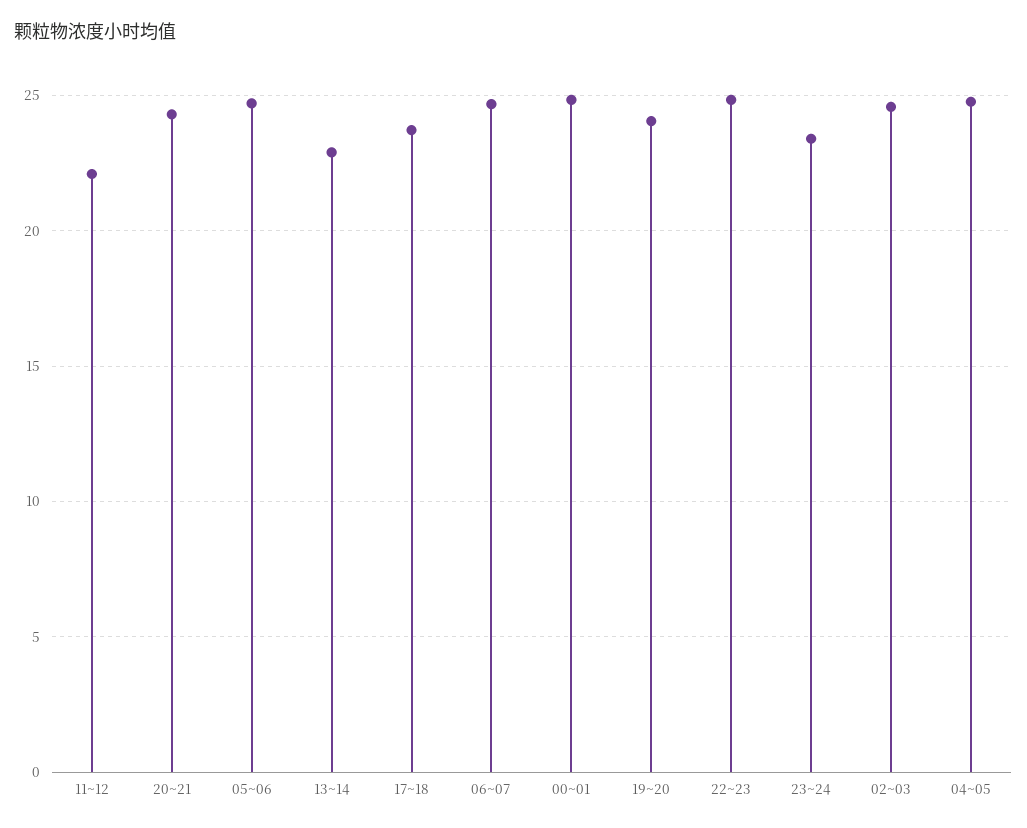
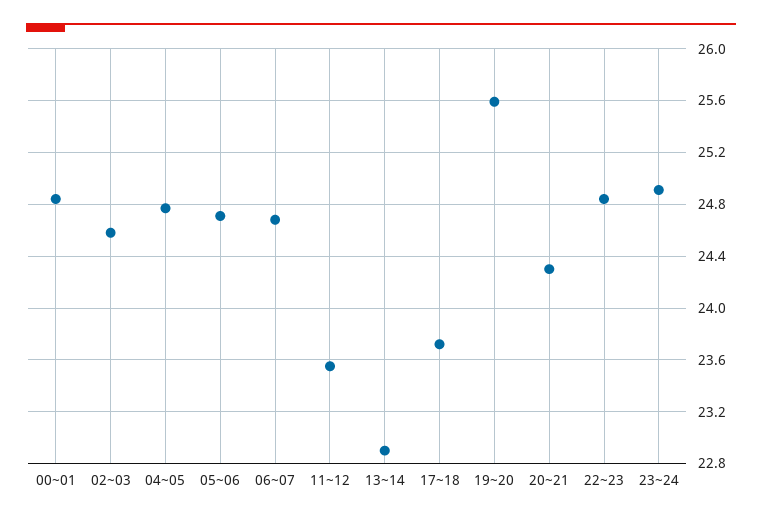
  {
-   "11~12": 22,
+   "11~12": 23.55,
    "20~21": 24.3,
    "05~06": 24.7,
    "13~14": 22.9,
    "17~18": 23.7,
    "06~07": 24.7,
    "00~01": 24.85,
-   "19~20": 24,
+   "19~20": 25.6,
    "22~23": 24.85,
-   "23~24": 23.5,
+   "23~24": 24.9,
    "02~03": 24.6,
    "04~05": 24.75
  }

